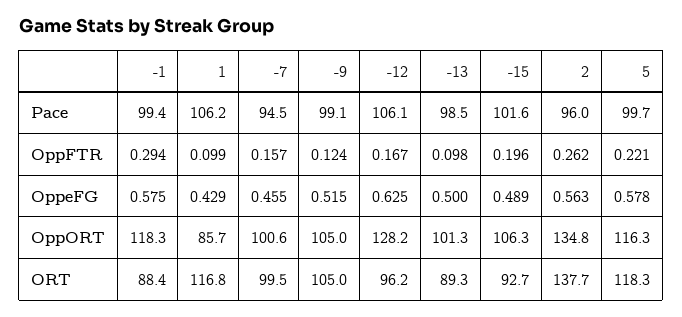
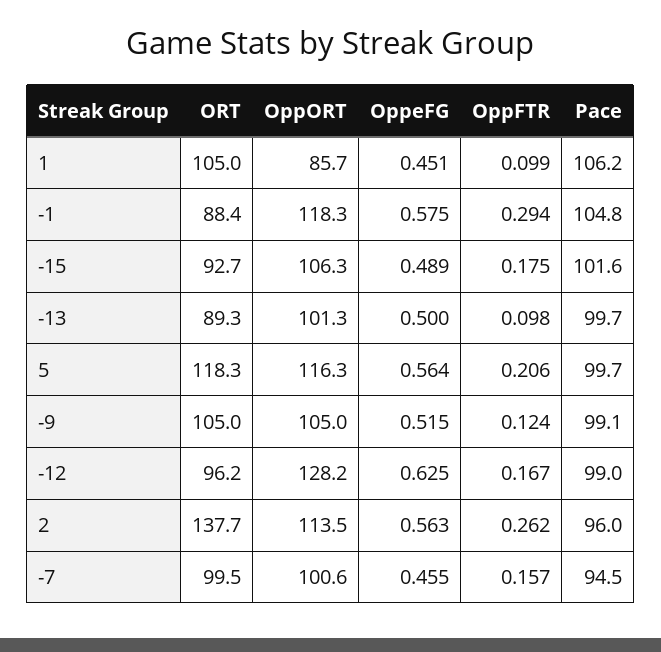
  {
    "-1": {
-     "Pace": 99.4,
+     "Pace": 104.8,
      "OppFTR": 0.294,
      "OppeFG": 0.575,
      "OppORT": 118.3,
      "ORT": 88.4
    },
    "1": {
      "Pace": 106.2,
      "OppFTR": 0.099,
-     "OppeFG": 0.429,
+     "OppeFG": 0.451,
      "OppORT": 85.7,
-     "ORT": 116.8
+     "ORT": 105
    },
    "-7": {
      "Pace": 94.5,
      "OppFTR": 0.157,
      "OppeFG": 0.455,
      "OppORT": 100.6,
      "ORT": 99.5
    },
    "-9": {
      "Pace": 99.1,
      "OppFTR": 0.124,
      "OppeFG": 0.515,
      "OppORT": 105,
      "ORT": 105
    },
    "-12": {
-     "Pace": 106.1,
+     "Pace": 99,
      "OppFTR": 0.167,
      "OppeFG": 0.625,
      "OppORT": 128.2,
      "ORT": 96.2
    },
    "-13": {
-     "Pace": 98.5,
+     "Pace": 99.7,
      "OppFTR": 0.098,
      "OppeFG": 0.5,
      "OppORT": 101.3,
      "ORT": 89.3
    },
    "-15": {
      "Pace": 101.6,
-     "OppFTR": 0.196,
+     "OppFTR": 0.175,
      "OppeFG": 0.489,
      "OppORT": 106.3,
      "ORT": 92.7
    },
    "2": {
      "Pace": 96,
      "OppFTR": 0.262,
      "OppeFG": 0.563,
-     "OppORT": 134.8,
+     "OppORT": 113.5,
      "ORT": 137.7
    },
    "5": {
      "Pace": 99.7,
-     "OppFTR": 0.221,
+     "OppFTR": 0.206,
-     "OppeFG": 0.578,
+     "OppeFG": 0.564,
      "OppORT": 116.3,
      "ORT": 118.3
    }
  }

